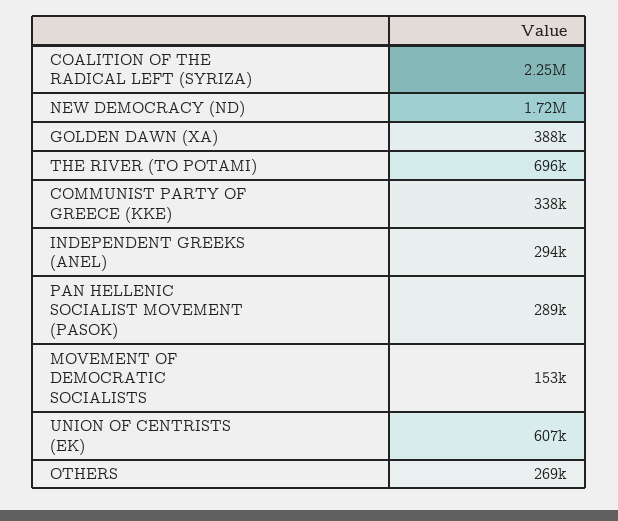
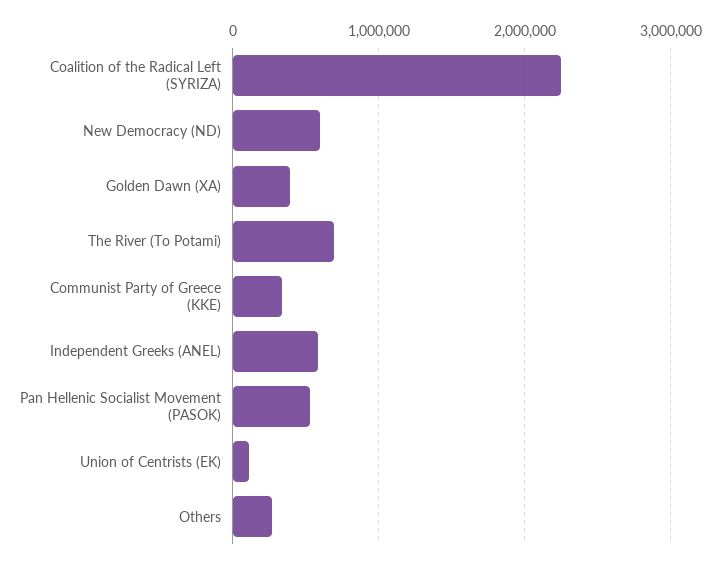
  {
    "COALITION OF THE RADICAL LEFT (SYRIZA)": 2250000,
-   "NEW DEMOCRACY (ND)": 1720000,
+   "NEW DEMOCRACY (ND)": 600000,
    "GOLDEN DAWN (XA)": 388000,
    "THE RIVER (TO POTAMI)": 696000,
    "COMMUNIST PARTY OF GREECE (KKE)": 338000,
-   "INDEPENDENT GREEKS (ANEL)": 294000,
+   "INDEPENDENT GREEKS (ANEL)": 600000,
-   "PAN HELLENIC SOCIALIST MOVEMENT (PASOK)": 289000,
+   "PAN HELLENIC SOCIALIST MOVEMENT (PASOK)": 500000,
-   "MOVEMENT OF DEMOCRATIC SOCIALISTS": 153000,
-   "UNION OF CENTRISTS (EK)": 607000,
+   "UNION OF CENTRISTS (EK)": 100000,
    "OTHERS": 269000
  }

